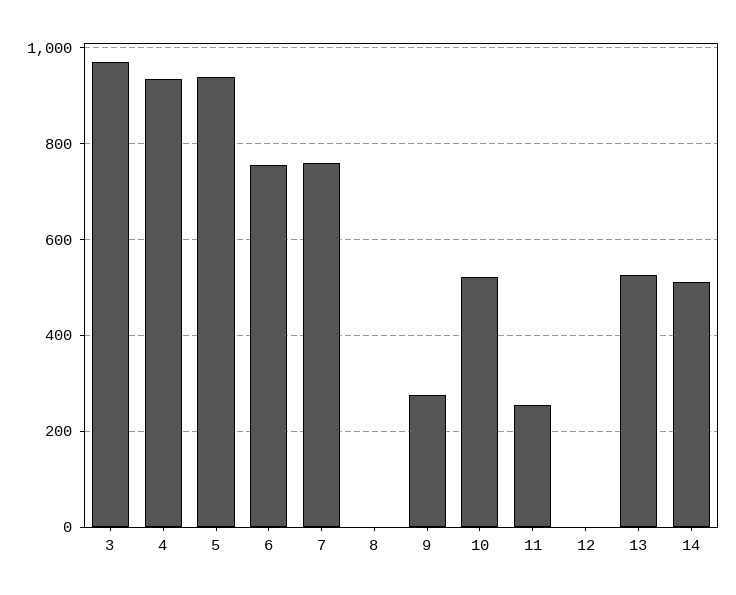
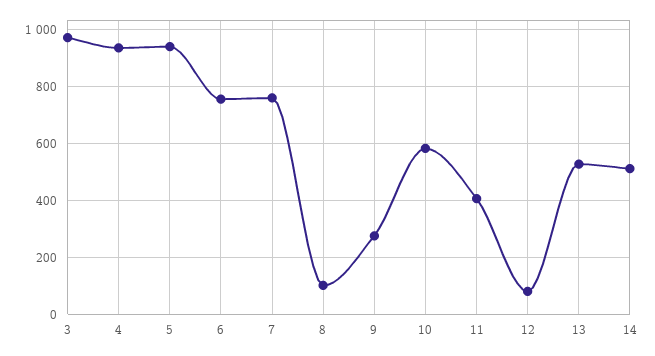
  {
    "3": 980,
    "4": 940,
    "5": 940,
    "6": 760,
    "7": 760,
-   "8": 0,
+   "8": 100,
    "9": 280,
-   "10": 520,
+   "10": 575,
-   "11": 260,
+   "11": 400,
-   "12": 0,
+   "12": 75,
    "13": 520,
    "14": 520
  }

